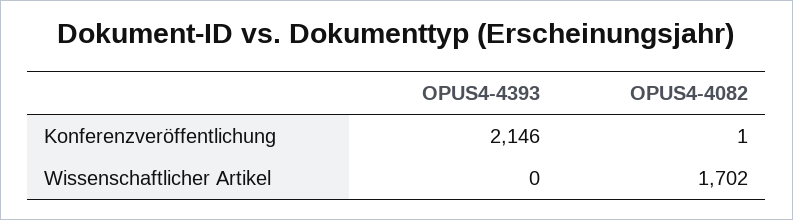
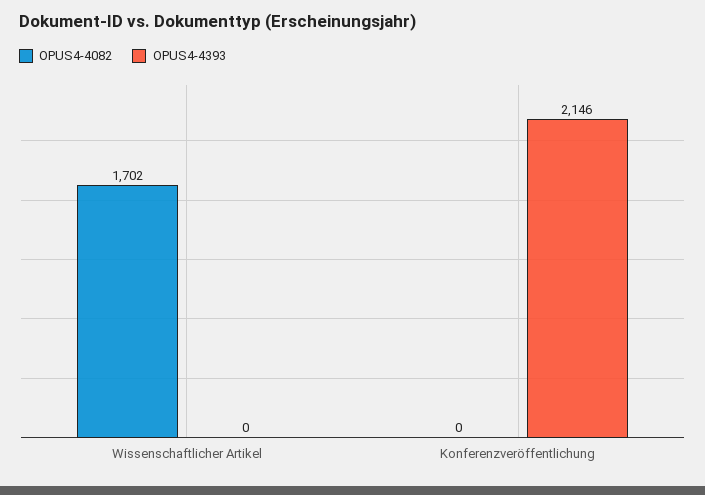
  {
    "OPUS4-4393": {
      "Konferenzveröffentlichung": 2146,
      "Wissenschaftlicher Artikel": 0
    },
    "OPUS4-4082": {
-     "Konferenzveröffentlichung": 1,
+     "Konferenzveröffentlichung": 0,
      "Wissenschaftlicher Artikel": 1702
    }
  }

